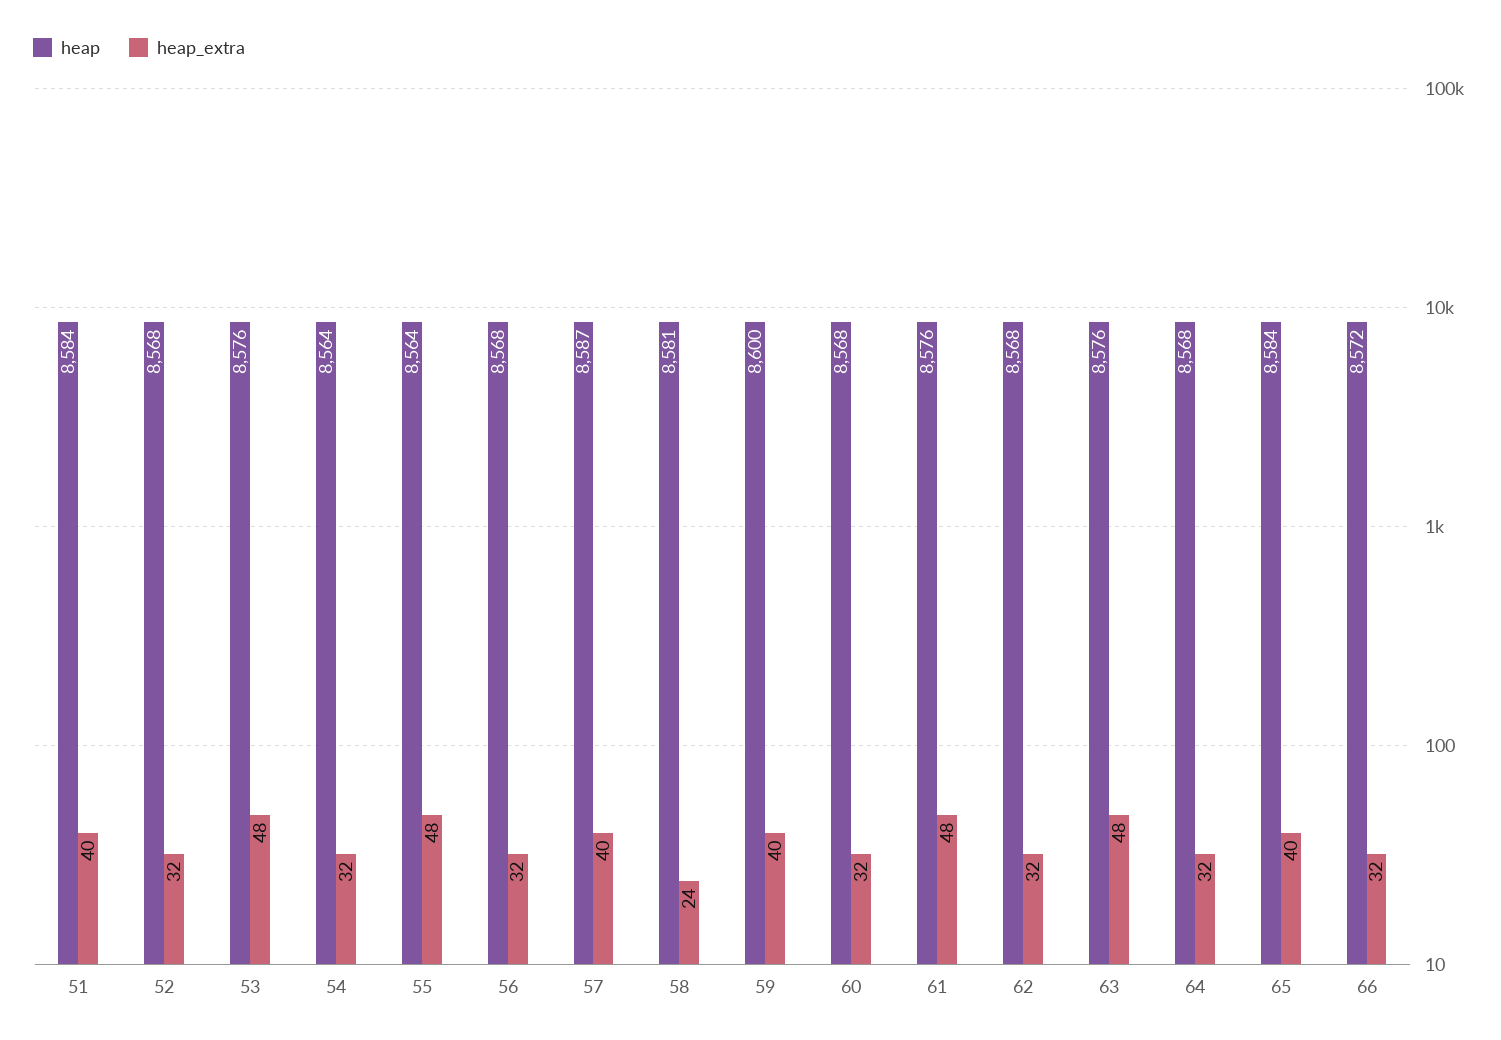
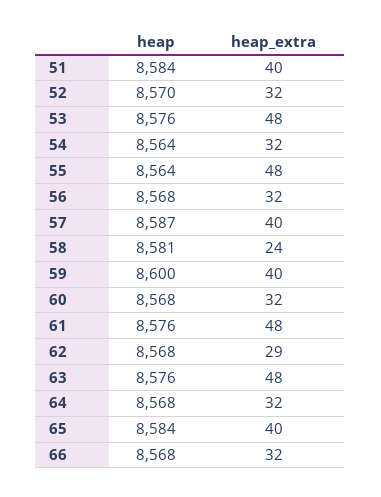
  {
    "heap": {
      "51": 8584,
-     "52": 8568,
+     "52": 8570,
      "53": 8576,
      "54": 8564,
      "55": 8564,
      "56": 8568,
      "57": 8587,
      "58": 8581,
      "59": 8600,
      "60": 8568,
      "61": 8576,
      "62": 8568,
      "63": 8576,
      "64": 8568,
      "65": 8584,
-     "66": 8572
+     "66": 8568
    },
    "heap_extra": {
      "51": 40,
      "52": 32,
      "53": 48,
      "54": 32,
      "55": 48,
      "56": 32,
      "57": 40,
      "58": 24,
      "59": 40,
      "60": 32,
      "61": 48,
-     "62": 32,
+     "62": 29,
      "63": 48,
      "64": 32,
      "65": 40,
      "66": 32
    }
  }

